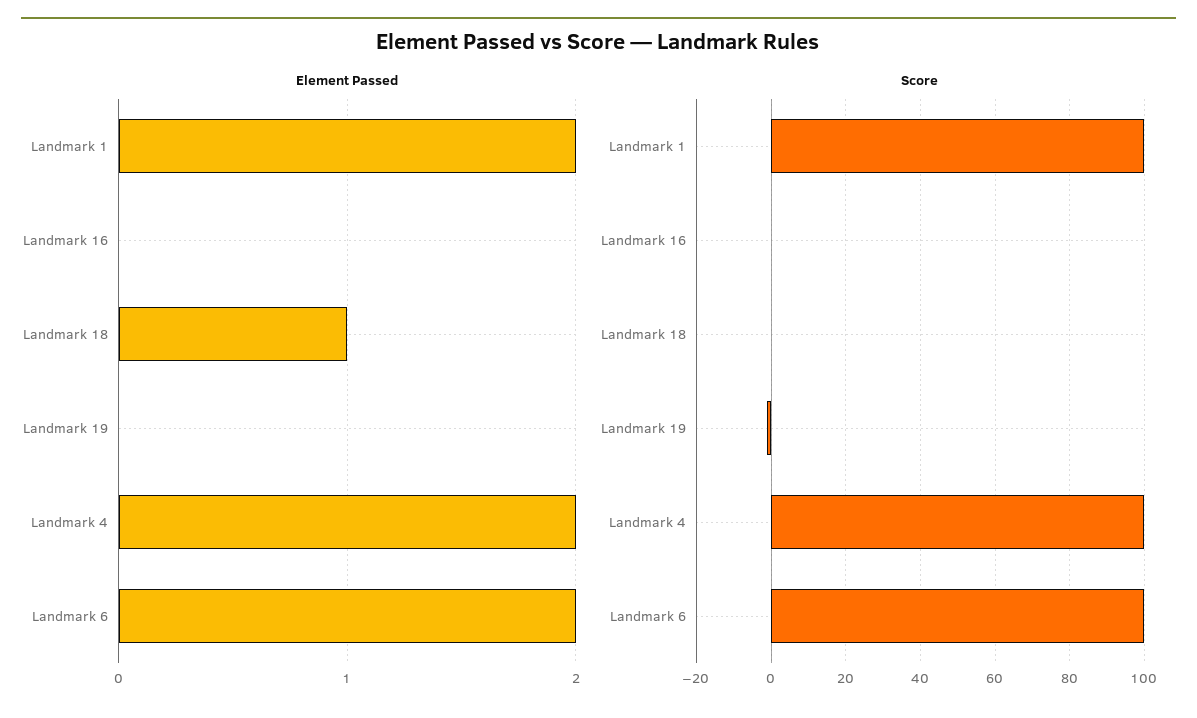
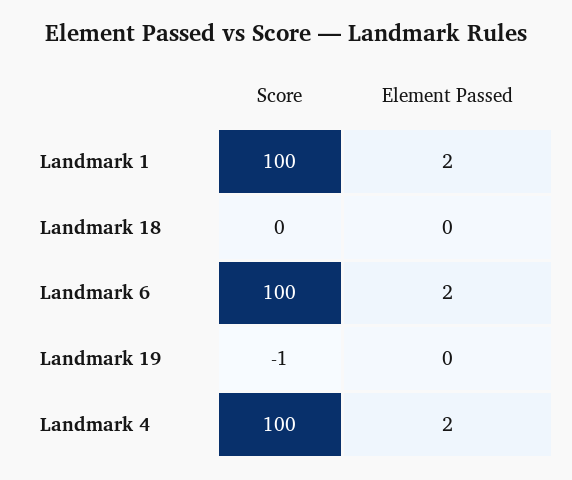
  {
    "Element Passed": {
      "Landmark 1": 2,
-     "Landmark 16": 0,
-     "Landmark 18": 1,
+     "Landmark 18": 0,
      "Landmark 19": 0,
      "Landmark 4": 2,
      "Landmark 6": 2
    },
    "Score": {
      "Landmark 1": 100,
-     "Landmark 16": 0,
      "Landmark 18": 0,
      "Landmark 19": -1,
      "Landmark 4": 100,
      "Landmark 6": 100
    }
  }

